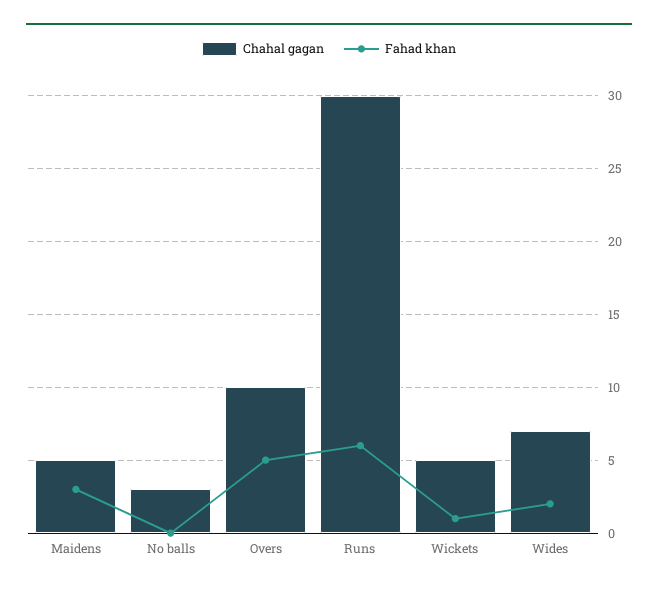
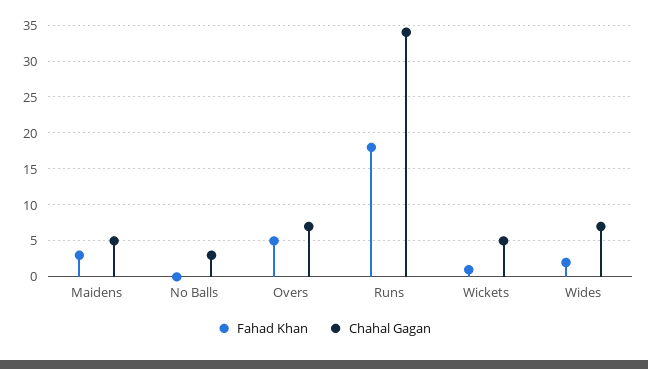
  {
    "Chahal gagan": {
      "Maidens": 5,
      "No balls": 3,
-     "Overs": 10,
+     "Overs": 7,
-     "Runs": 30,
+     "Runs": 34,
      "Wickets": 5,
      "Wides": 7
    },
    "Fahad khan": {
      "Maidens": 3,
      "No balls": 0,
      "Overs": 5,
-     "Runs": 6,
+     "Runs": 18,
      "Wickets": 1,
      "Wides": 2
    }
  }

